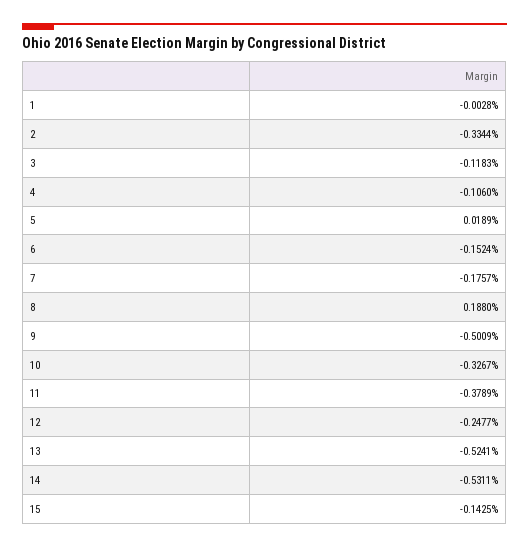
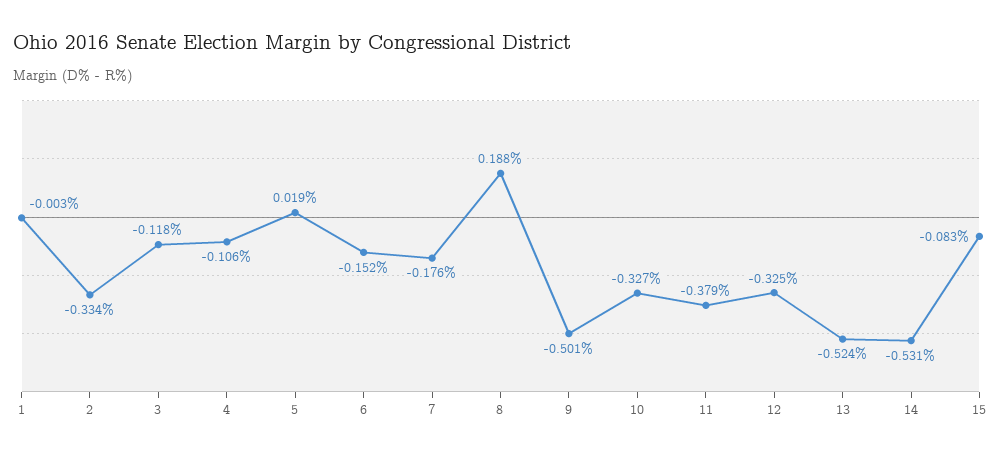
  {
    "1": -0.0028,
    "2": -0.3344,
    "3": -0.1183,
    "4": -0.106,
    "5": 0.0189,
    "6": -0.1524,
    "7": -0.1757,
    "8": 0.188,
    "9": -0.5009,
    "10": -0.3267,
    "11": -0.3789,
-   "12": -0.2477,
+   "12": -0.325,
    "13": -0.5241,
    "14": -0.5311,
-   "15": -0.1425
+   "15": -0.083
  }

